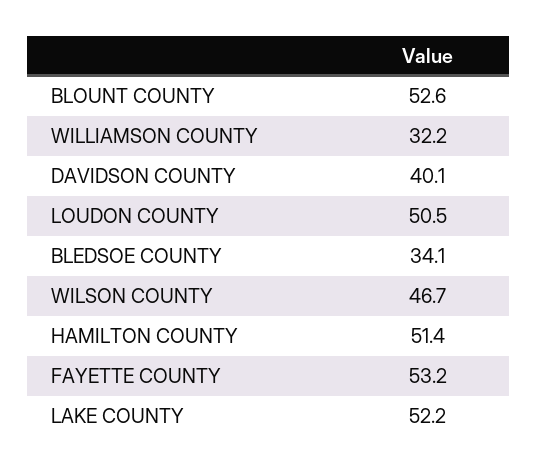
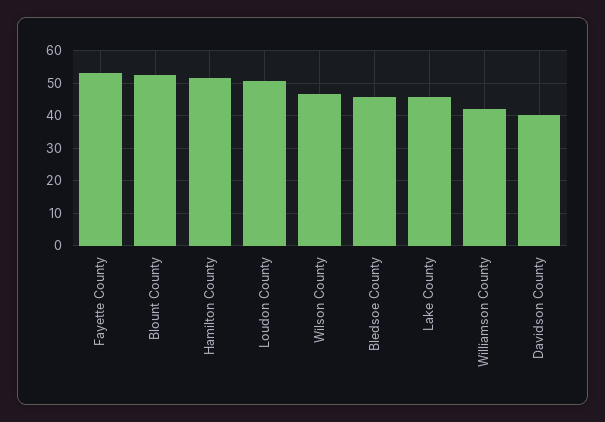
  {
    "BLOUNT COUNTY": 52.6,
-   "WILLIAMSON COUNTY": 32.2,
+   "WILLIAMSON COUNTY": 42,
    "DAVIDSON COUNTY": 40.1,
    "LOUDON COUNTY": 50.5,
-   "BLEDSOE COUNTY": 34.1,
+   "BLEDSOE COUNTY": 46,
    "WILSON COUNTY": 46.7,
    "HAMILTON COUNTY": 51.4,
    "FAYETTE COUNTY": 53.2,
-   "LAKE COUNTY": 52.2
+   "LAKE COUNTY": 46
  }

